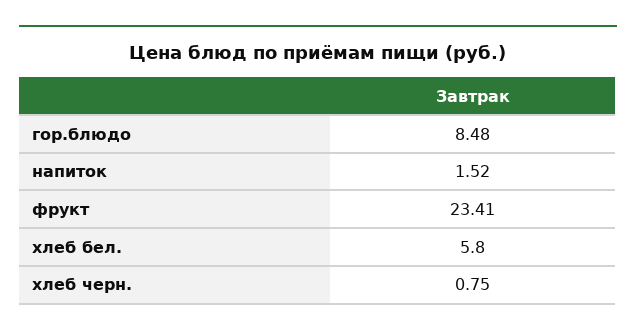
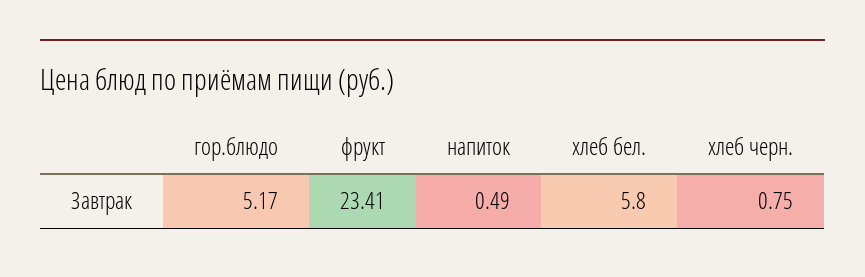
  {
-   "гор.блюдо": 8.48,
+   "гор.блюдо": 5.17,
-   "напиток": 1.52,
+   "напиток": 0.49,
    "фрукт": 23.41,
    "хлеб бел.": 5.8,
    "хлеб черн.": 0.75
  }

